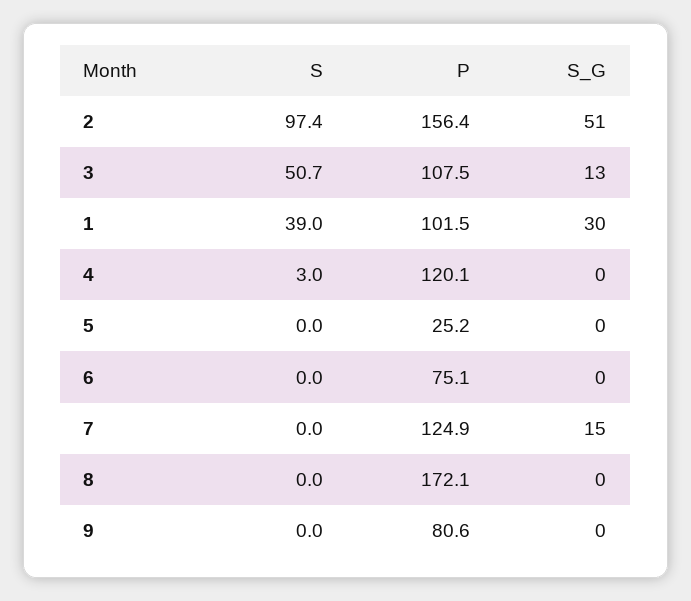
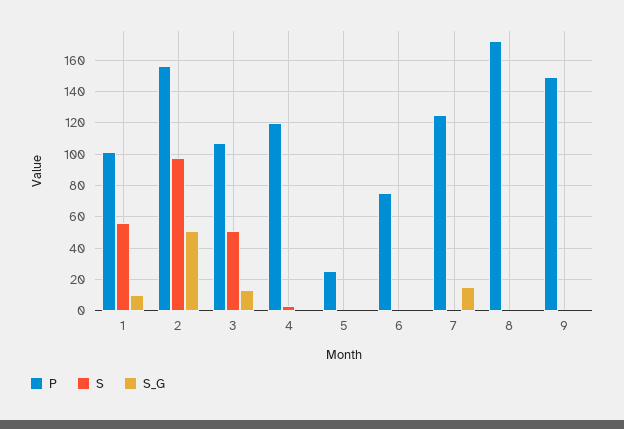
  {
    "S": {
      "2": 97.4,
      "3": 50.7,
-     "1": 39,
+     "1": 55,
      "4": 3,
      "5": 0,
      "6": 0,
      "7": 0,
      "8": 0,
      "9": 0
    },
    "P": {
      "2": 156.4,
      "3": 107.5,
      "1": 101.5,
      "4": 120.1,
      "5": 25.2,
      "6": 75.1,
      "7": 124.9,
      "8": 172.1,
-     "9": 80.6
+     "9": 150
    },
    "S_G": {
      "2": 51,
      "3": 13,
-     "1": 30,
+     "1": 10,
      "4": 0,
      "5": 0,
      "6": 0,
      "7": 15,
      "8": 0,
      "9": 0
    }
  }

